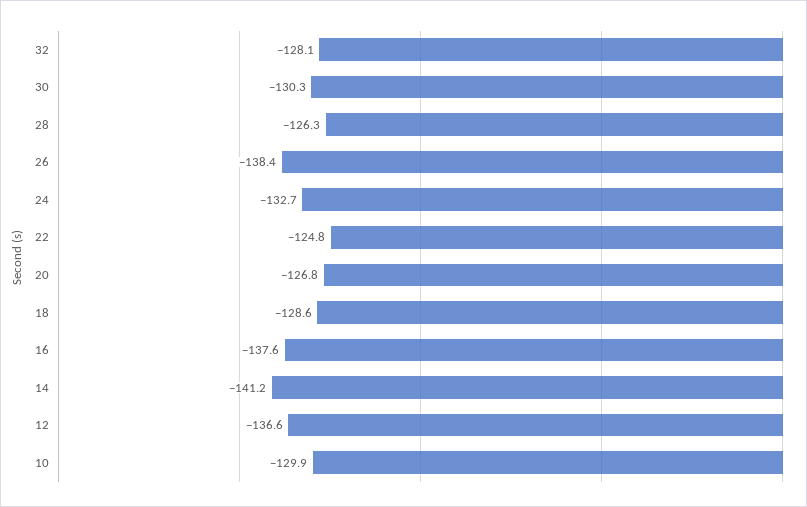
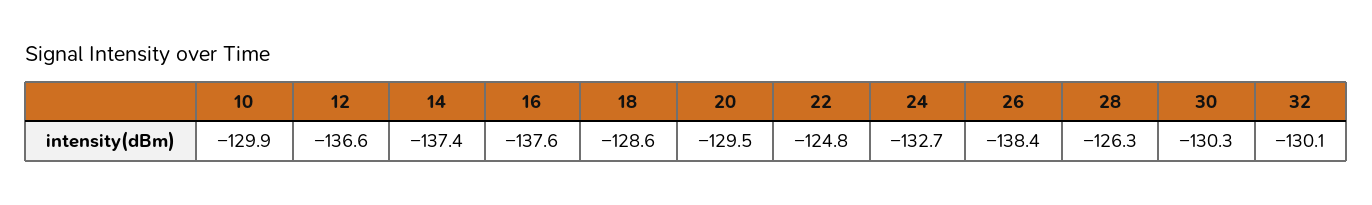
  {
-   "32": -128.1,
+   "32": -130.1,
    "30": -130.3,
    "28": -126.3,
    "26": -138.4,
    "24": -132.7,
    "22": -124.8,
-   "20": -126.8,
+   "20": -129.5,
    "18": -128.6,
    "16": -137.6,
-   "14": -141.2,
+   "14": -137.4,
    "12": -136.6,
    "10": -129.9
  }

